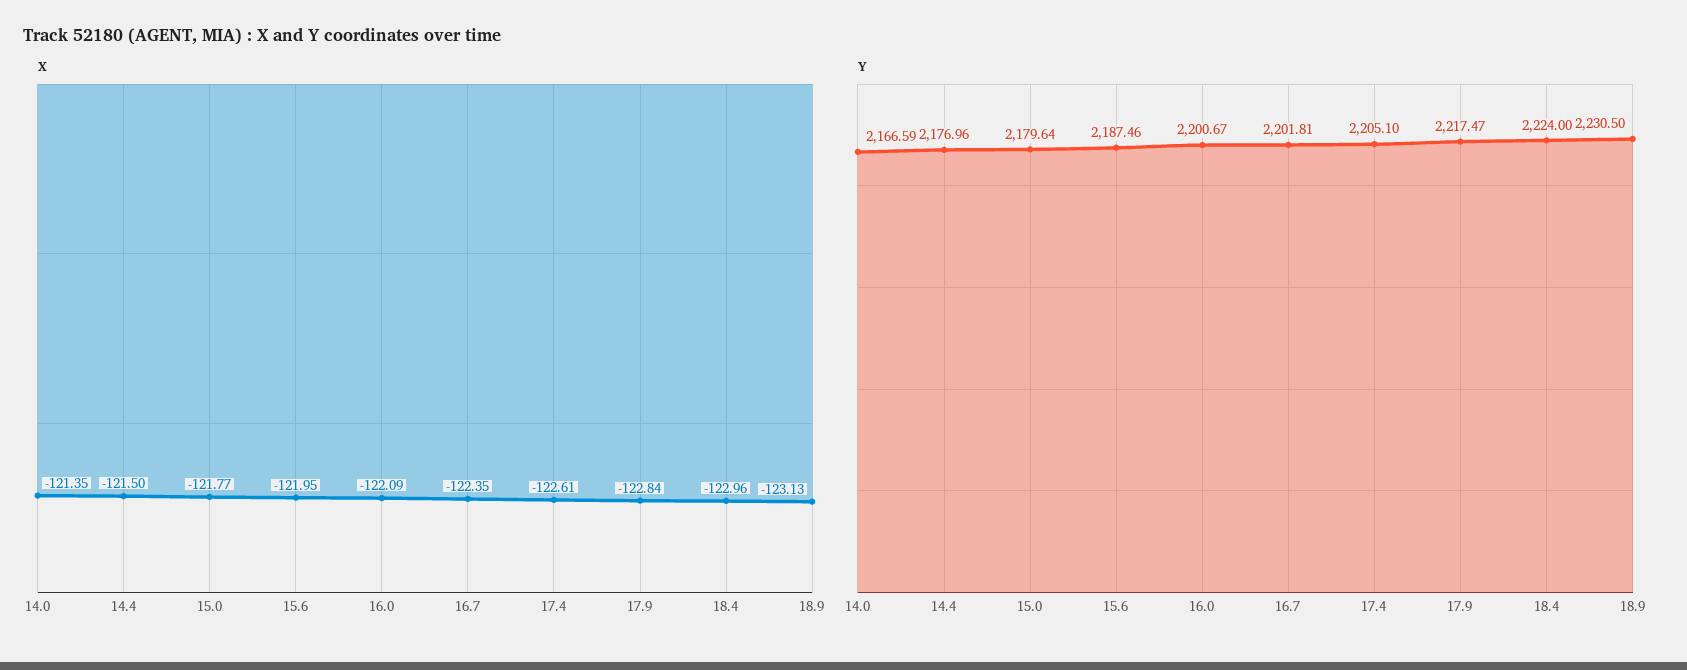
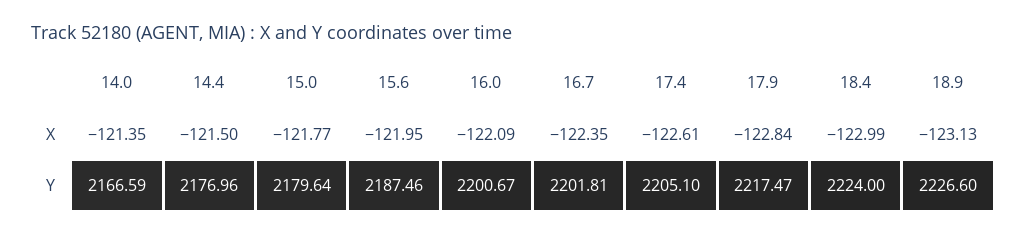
  {
    "X": {
      "14.0": -121.35,
      "14.4": -121.5,
      "15.0": -121.77,
      "15.6": -121.95,
      "16.0": -122.09,
      "16.7": -122.35,
      "17.4": -122.61,
      "17.9": -122.84,
-     "18.4": -122.96,
+     "18.4": -122.99,
      "18.9": -123.13
    },
    "Y": {
      "14.0": 2166.59,
      "14.4": 2176.96,
      "15.0": 2179.64,
      "15.6": 2187.46,
      "16.0": 2200.67,
      "16.7": 2201.81,
      "17.4": 2205.1,
      "17.9": 2217.47,
      "18.4": 2224,
-     "18.9": 2230.5
+     "18.9": 2226.6
    }
  }

